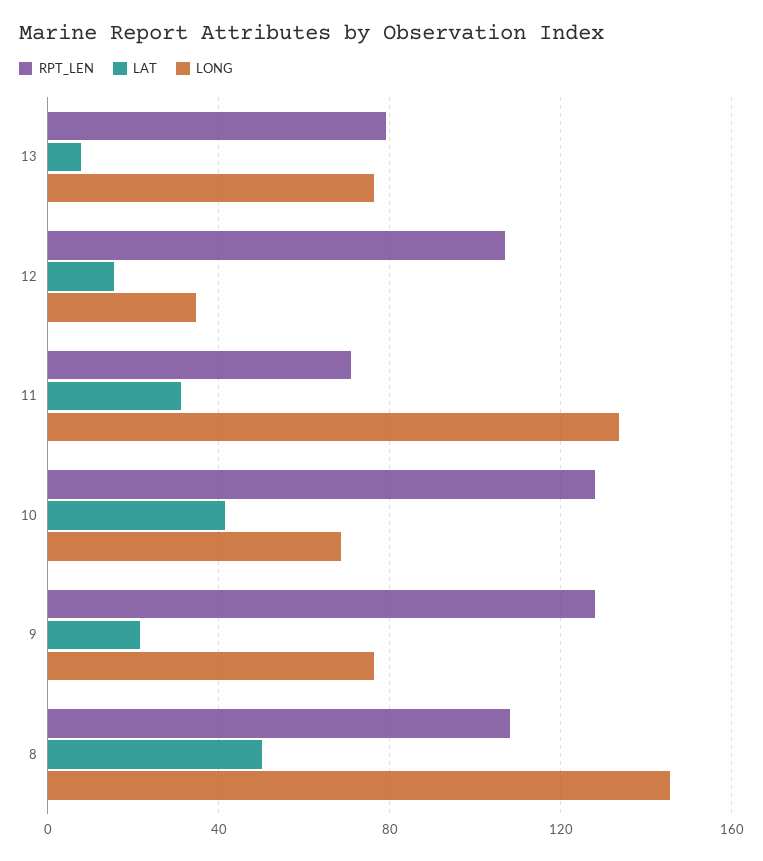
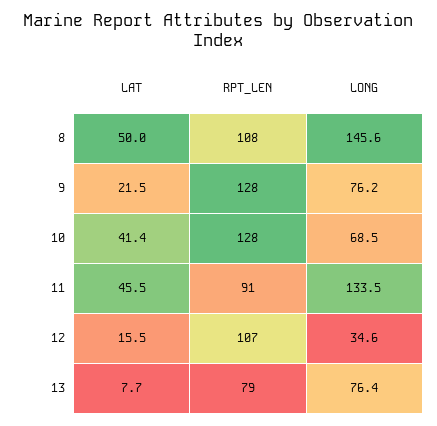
  {
    "RPT_LEN": {
      "13": 79,
      "12": 107,
-     "11": 70,
+     "11": 91,
      "10": 128,
      "9": 128,
      "8": 108
    },
    "LAT": {
      "13": 7.7,
      "12": 15.5,
-     "11": 30,
+     "11": 45.5,
      "10": 41.4,
      "9": 21.5,
      "8": 50
    },
    "LONG": {
      "13": 76.4,
      "12": 34.6,
      "11": 133.5,
      "10": 68.5,
      "9": 76.2,
      "8": 145.6
    }
  }

